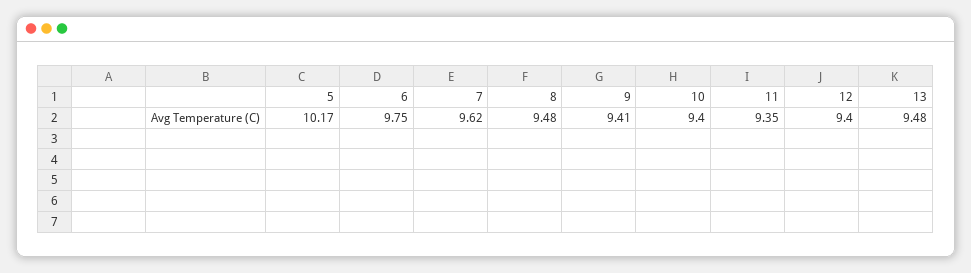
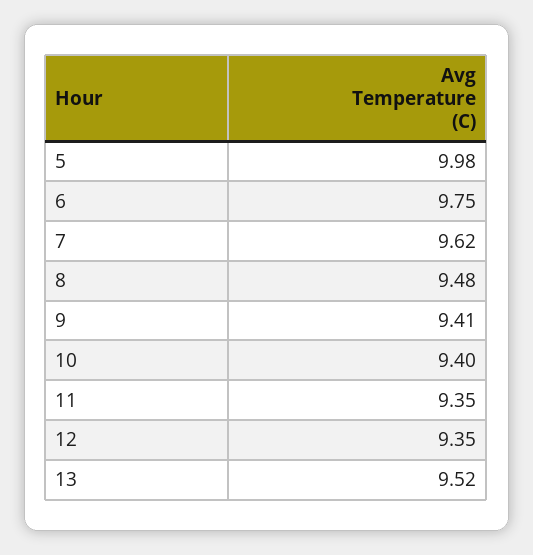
  {
-   "5": 10.17,
+   "5": 9.98,
    "6": 9.75,
    "7": 9.62,
    "8": 9.48,
    "9": 9.41,
    "10": 9.4,
    "11": 9.35,
-   "12": 9.4,
+   "12": 9.35,
-   "13": 9.48
+   "13": 9.52
  }

